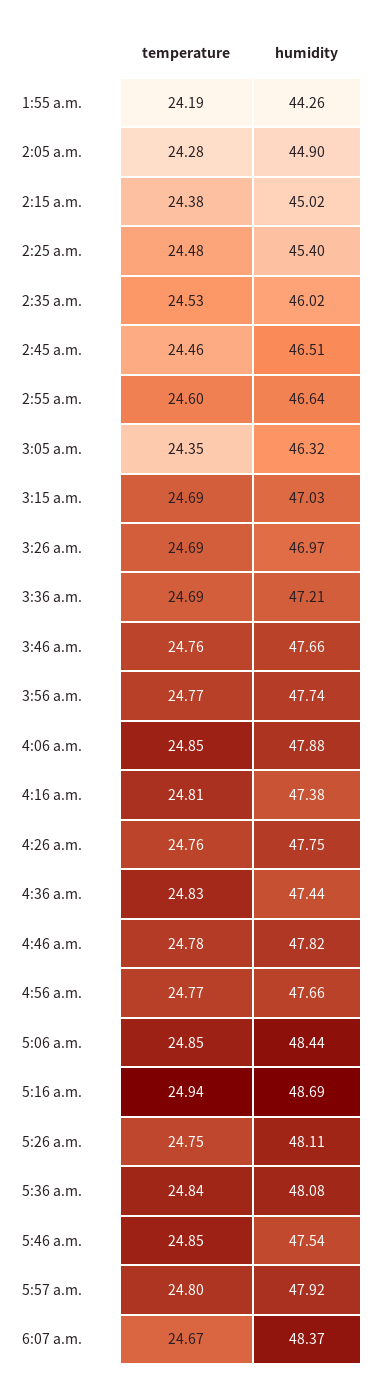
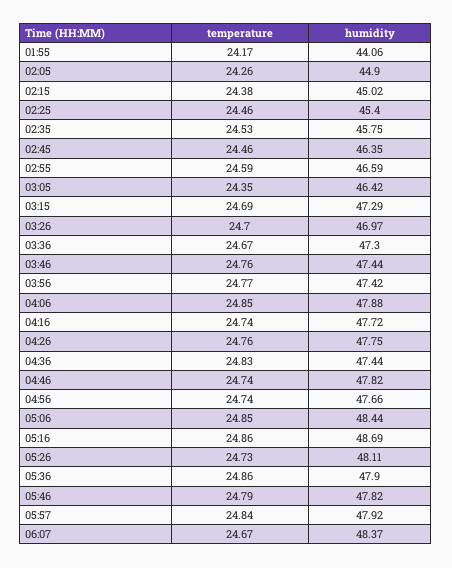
  {
    "temperature": {
-     "1:55 a.m.": 24.19,
+     "1:55 a.m.": 24.17,
-     "2:05 a.m.": 24.28,
+     "2:05 a.m.": 24.26,
      "2:15 a.m.": 24.38,
-     "2:25 a.m.": 24.48,
+     "2:25 a.m.": 24.46,
      "2:35 a.m.": 24.53,
      "2:45 a.m.": 24.46,
-     "2:55 a.m.": 24.6,
+     "2:55 a.m.": 24.59,
      "3:05 a.m.": 24.35,
      "3:15 a.m.": 24.69,
-     "3:26 a.m.": 24.69,
+     "3:26 a.m.": 24.7,
-     "3:36 a.m.": 24.69,
+     "3:36 a.m.": 24.67,
      "3:46 a.m.": 24.76,
      "3:56 a.m.": 24.77,
      "4:06 a.m.": 24.85,
-     "4:16 a.m.": 24.81,
+     "4:16 a.m.": 24.74,
      "4:26 a.m.": 24.76,
      "4:36 a.m.": 24.83,
-     "4:46 a.m.": 24.78,
+     "4:46 a.m.": 24.74,
-     "4:56 a.m.": 24.77,
+     "4:56 a.m.": 24.74,
      "5:06 a.m.": 24.85,
-     "5:16 a.m.": 24.94,
+     "5:16 a.m.": 24.86,
-     "5:26 a.m.": 24.75,
+     "5:26 a.m.": 24.73,
-     "5:36 a.m.": 24.84,
+     "5:36 a.m.": 24.86,
-     "5:46 a.m.": 24.85,
+     "5:46 a.m.": 24.79,
-     "5:57 a.m.": 24.8,
+     "5:57 a.m.": 24.84,
      "6:07 a.m.": 24.67
    },
    "humidity": {
-     "1:55 a.m.": 44.26,
+     "1:55 a.m.": 44.06,
      "2:05 a.m.": 44.9,
      "2:15 a.m.": 45.02,
      "2:25 a.m.": 45.4,
-     "2:35 a.m.": 46.02,
+     "2:35 a.m.": 45.75,
-     "2:45 a.m.": 46.51,
+     "2:45 a.m.": 46.35,
-     "2:55 a.m.": 46.64,
+     "2:55 a.m.": 46.59,
-     "3:05 a.m.": 46.32,
+     "3:05 a.m.": 46.42,
-     "3:15 a.m.": 47.03,
+     "3:15 a.m.": 47.29,
      "3:26 a.m.": 46.97,
-     "3:36 a.m.": 47.21,
+     "3:36 a.m.": 47.3,
-     "3:46 a.m.": 47.66,
+     "3:46 a.m.": 47.44,
-     "3:56 a.m.": 47.74,
+     "3:56 a.m.": 47.42,
      "4:06 a.m.": 47.88,
-     "4:16 a.m.": 47.38,
+     "4:16 a.m.": 47.72,
      "4:26 a.m.": 47.75,
      "4:36 a.m.": 47.44,
      "4:46 a.m.": 47.82,
      "4:56 a.m.": 47.66,
      "5:06 a.m.": 48.44,
      "5:16 a.m.": 48.69,
      "5:26 a.m.": 48.11,
-     "5:36 a.m.": 48.08,
+     "5:36 a.m.": 47.9,
-     "5:46 a.m.": 47.54,
+     "5:46 a.m.": 47.82,
      "5:57 a.m.": 47.92,
      "6:07 a.m.": 48.37
    }
  }

